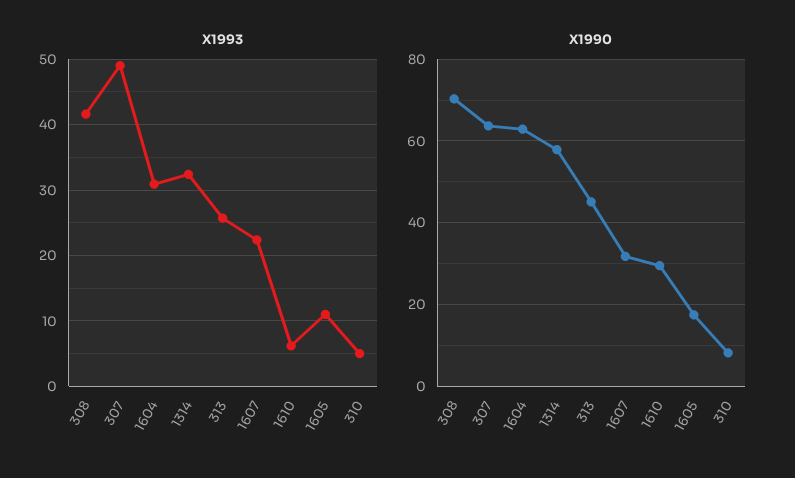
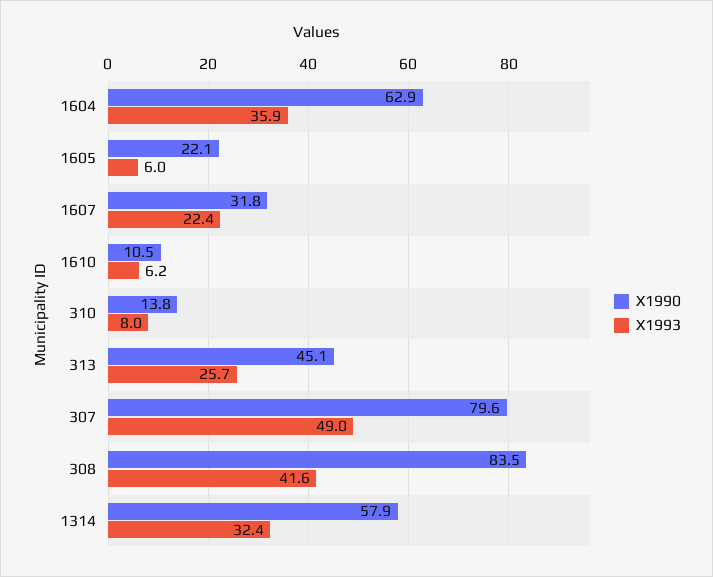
  {
    "X1993": {
      "308": 41.6,
      "307": 49,
-     "1604": 31,
+     "1604": 35.9,
      "1314": 32.4,
      "313": 25.7,
      "1607": 22.4,
      "1610": 6.2,
-     "1605": 11,
+     "1605": 6,
-     "310": 5
+     "310": 8
    },
    "X1990": {
-     "308": 70,
+     "308": 83.5,
-     "307": 64,
+     "307": 79.6,
      "1604": 62.9,
      "1314": 57.9,
      "313": 45.1,
      "1607": 31.8,
-     "1610": 30,
+     "1610": 10.5,
-     "1605": 18,
+     "1605": 22.1,
-     "310": 8
+     "310": 13.8
    }
  }

